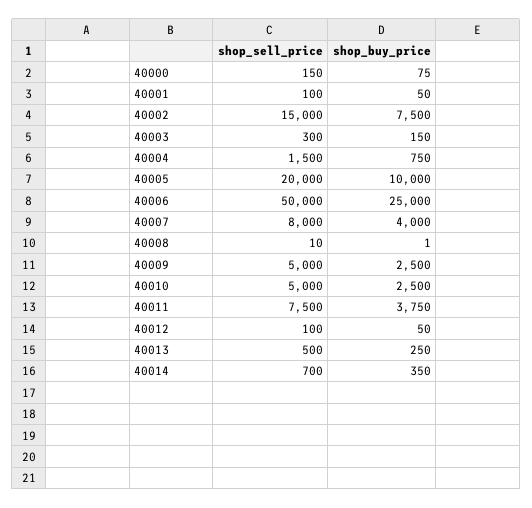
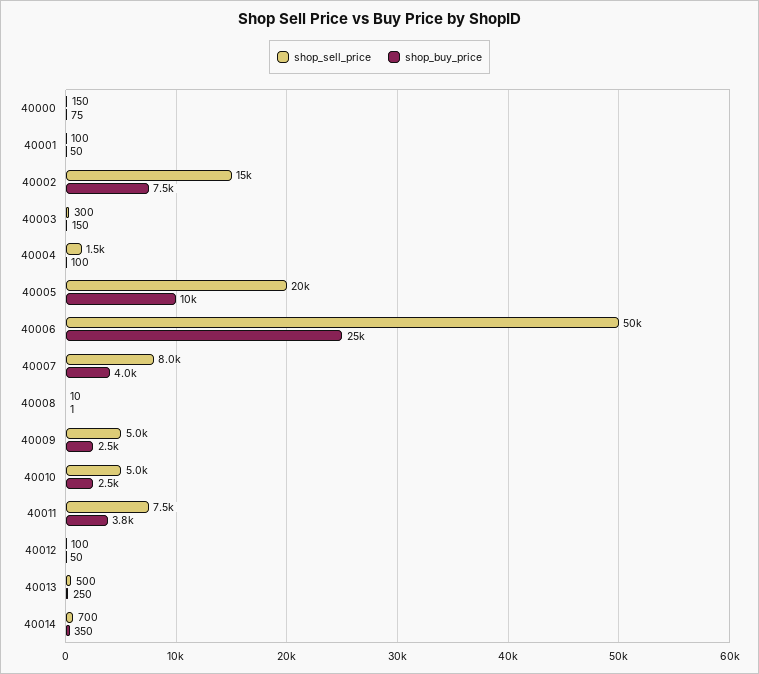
  {
    "shop_sell_price": {
      "40000": 150,
      "40001": 100,
      "40002": 15000,
      "40003": 300,
      "40004": 1500,
      "40005": 20000,
      "40006": 50000,
      "40007": 8000,
      "40008": 10,
      "40009": 5000,
      "40010": 5000,
      "40011": 7500,
      "40012": 100,
      "40013": 500,
      "40014": 700
    },
    "shop_buy_price": {
      "40000": 75,
      "40001": 50,
      "40002": 7500,
      "40003": 150,
-     "40004": 750,
+     "40004": 100,
      "40005": 10000,
      "40006": 25000,
      "40007": 4000,
      "40008": 1,
      "40009": 2500,
      "40010": 2500,
      "40011": 3750,
      "40012": 50,
      "40013": 250,
      "40014": 350
    }
  }

